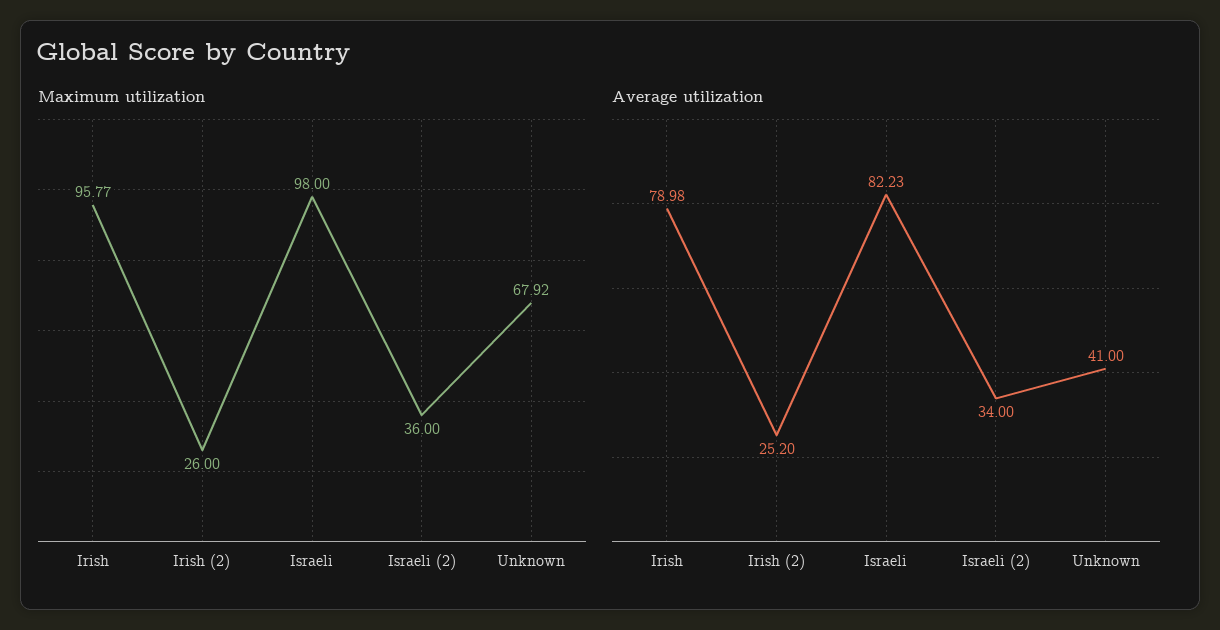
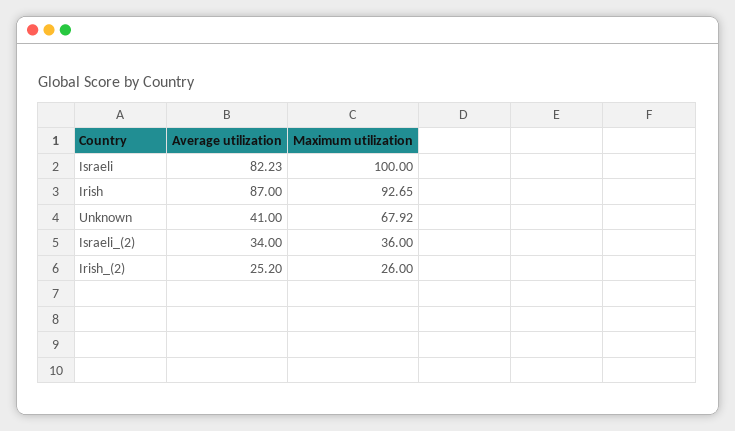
  {
    "Maximum utilization": {
-     "Irish": 95.77,
+     "Irish": 92.65,
      "Irish (2)": 26,
-     "Israeli": 98,
+     "Israeli": 100,
      "Israeli (2)": 36,
      "Unknown": 67.92
    },
    "Average utilization": {
-     "Irish": 78.98,
+     "Irish": 87,
      "Irish (2)": 25.2,
      "Israeli": 82.23,
      "Israeli (2)": 34,
      "Unknown": 41
    }
  }

